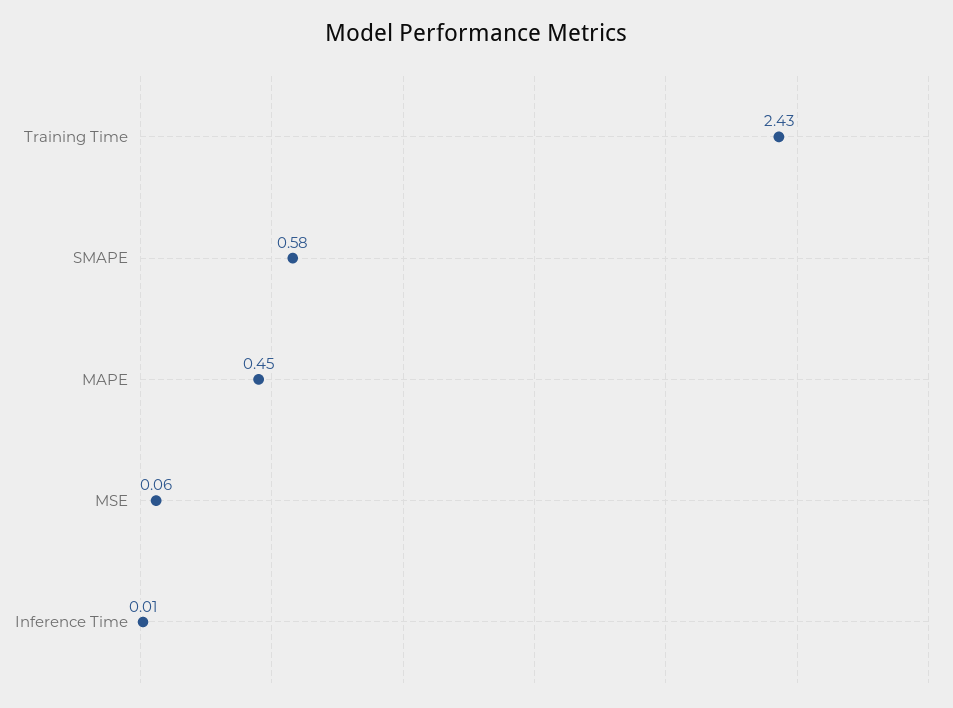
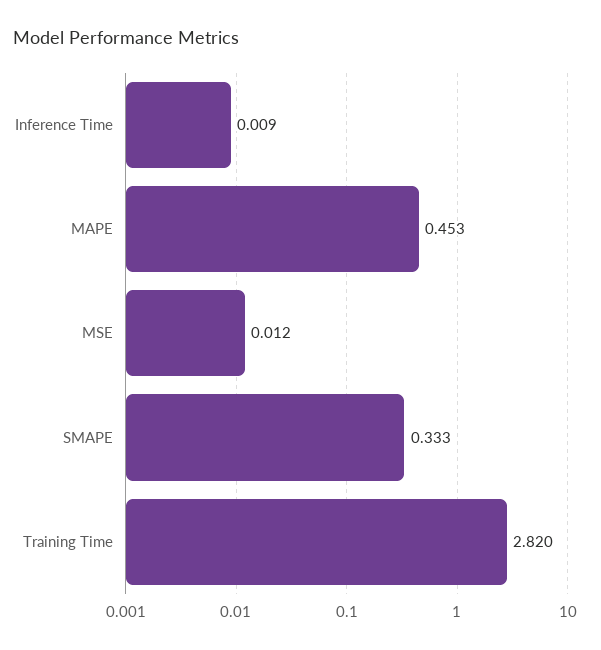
  {
-   "Training Time": 2.43,
+   "Training Time": 2.82,
-   "SMAPE": 0.58,
+   "SMAPE": 0.333,
    "MAPE": 0.453,
-   "MSE": 0.06,
+   "MSE": 0.012,
    "Inference Time": 0.009
  }

